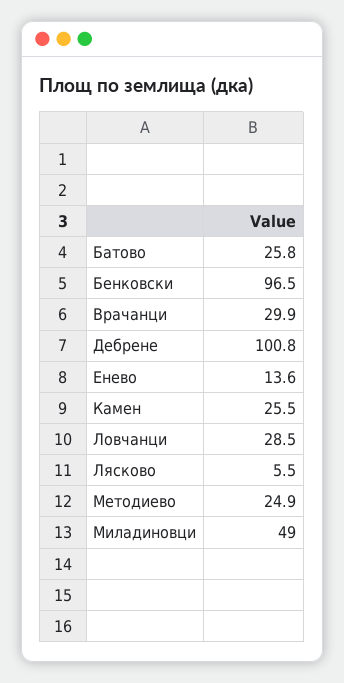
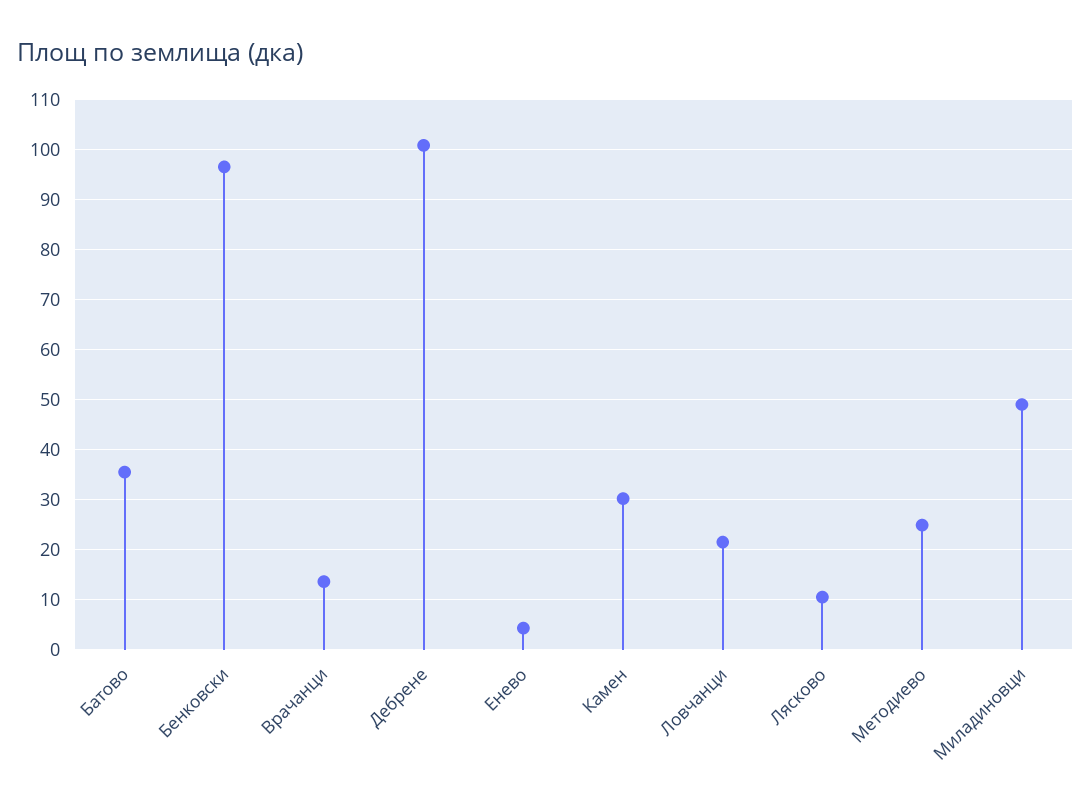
  {
-   "Батово": 25.8,
+   "Батово": 36,
    "Бенковски": 96.5,
-   "Врачанци": 29.9,
+   "Врачанци": 14,
    "Дебрене": 100.8,
-   "Енево": 13.6,
+   "Енево": 4,
-   "Камен": 25.5,
+   "Камен": 30,
-   "Ловчанци": 28.5,
+   "Ловчанци": 22,
-   "Лясково": 5.5,
+   "Лясково": 10,
    "Методиево": 24.9,
    "Миладиновци": 49
  }

